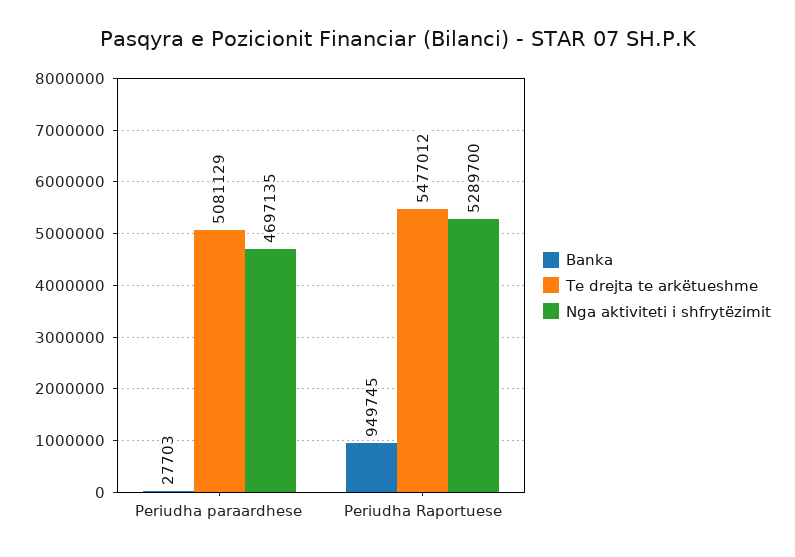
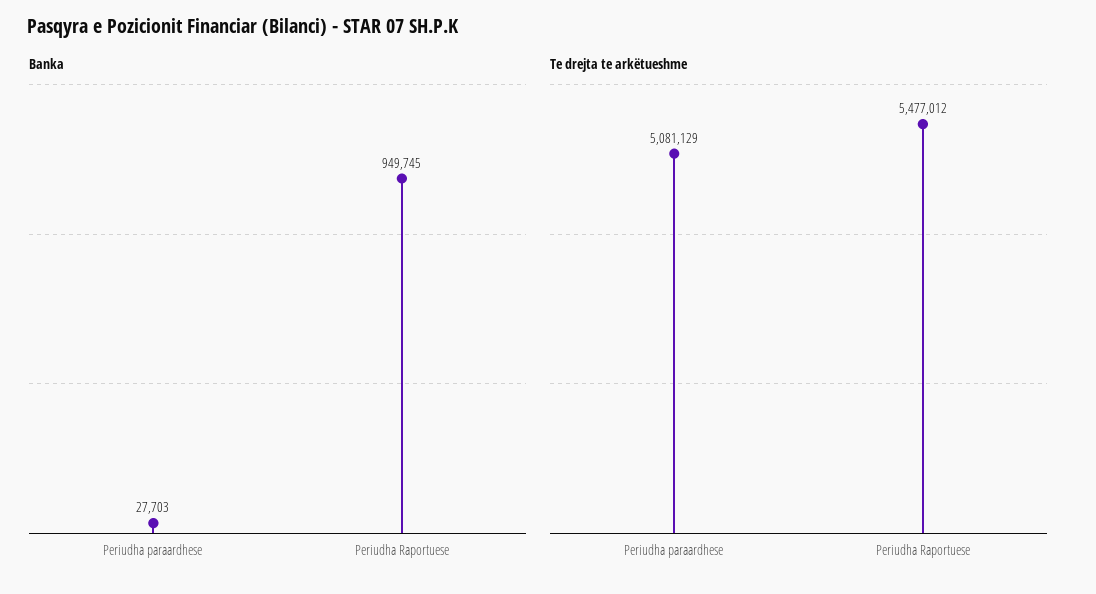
  {
    "Banka": {
      "Periudha paraardhese": 27703,
      "Periudha Raportuese": 949745
    },
    "Te drejta te arkëtueshme": {
      "Periudha paraardhese": 5081129,
      "Periudha Raportuese": 5477012
-   },
+   }
-   "Nga aktiviteti i shfrytëzimit": {
-     "Periudha paraardhese": 4697135,
-     "Periudha Raportuese": 5289700
-   }
  }

